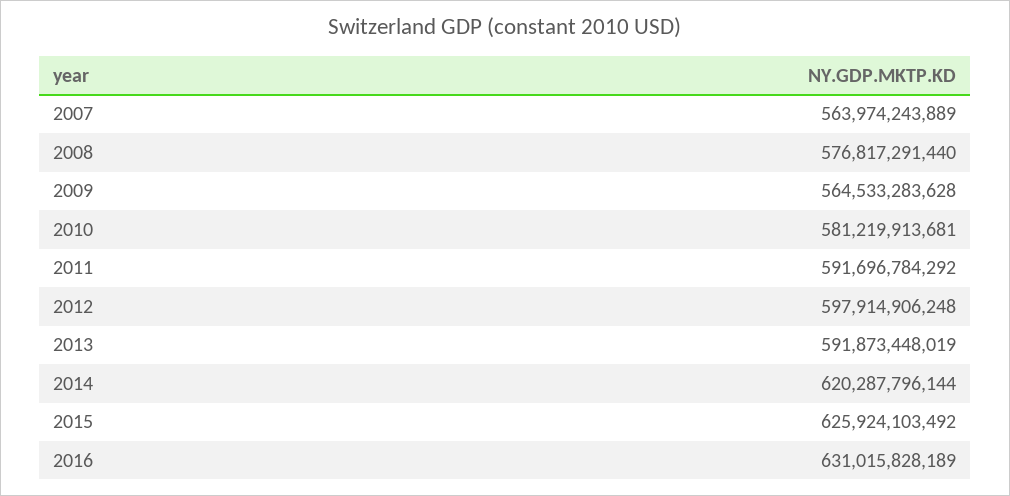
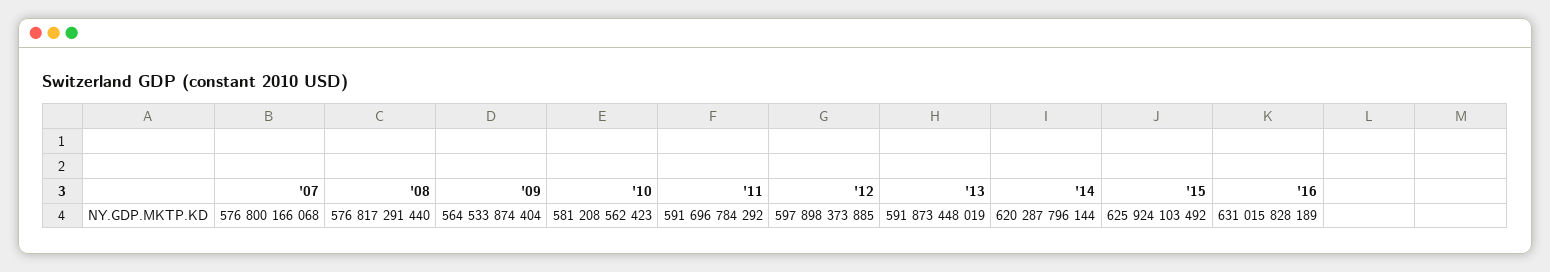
  {
-   "2007": 563974243889,
+   "2007": 576800166068,
    "2008": 576817291440,
-   "2009": 564533283628,
+   "2009": 564533874404,
-   "2010": 581219913681,
+   "2010": 581208562423,
    "2011": 591696784292,
-   "2012": 597914906248,
+   "2012": 597898373885,
    "2013": 591873448019,
    "2014": 620287796144,
    "2015": 625924103492,
    "2016": 631015828189
  }

